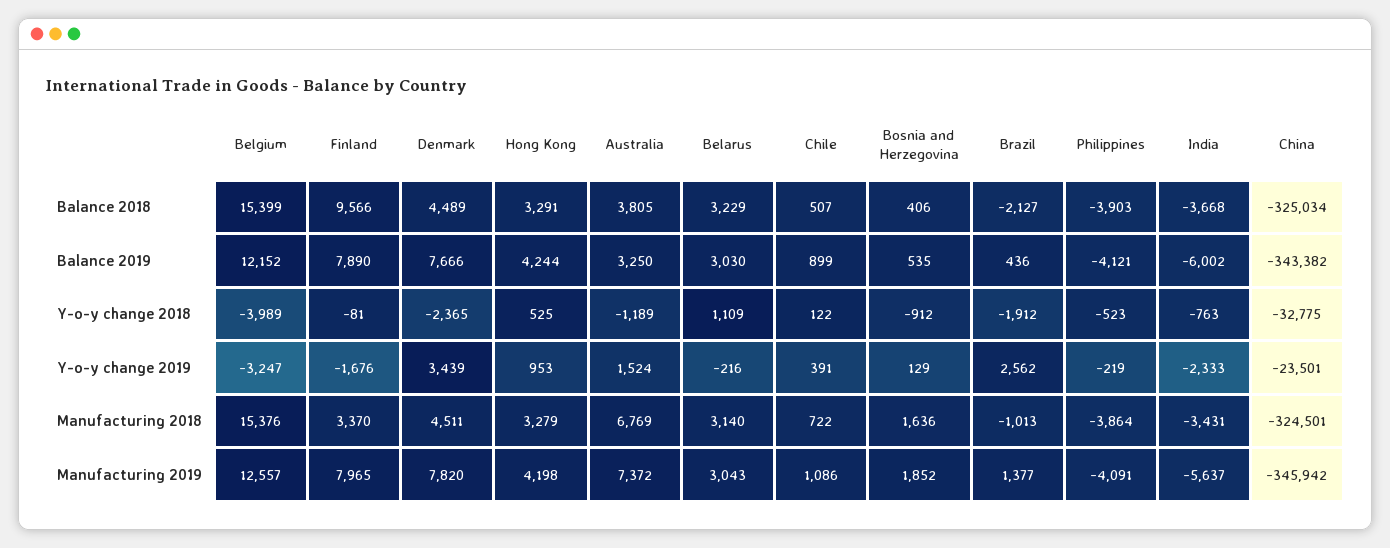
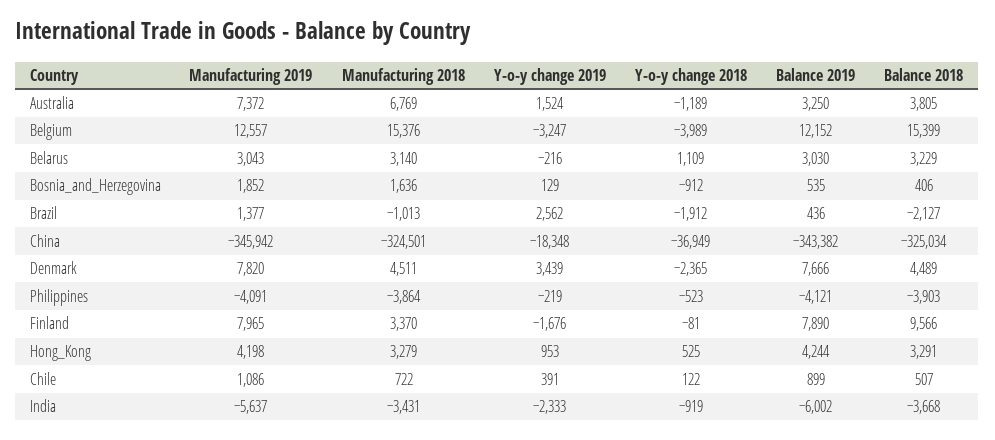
  {
    "Belgium": {
      "Balance 2018": 15399,
      "Balance 2019": 12152,
      "Y-o-y change 2018": -3989,
      "Y-o-y change 2019": -3247,
      "Manufacturing 2018": 15376,
      "Manufacturing 2019": 12557
    },
    "Finland": {
      "Balance 2018": 9566,
      "Balance 2019": 7890,
      "Y-o-y change 2018": -81,
      "Y-o-y change 2019": -1676,
      "Manufacturing 2018": 3370,
      "Manufacturing 2019": 7965
    },
    "Denmark": {
      "Balance 2018": 4489,
      "Balance 2019": 7666,
      "Y-o-y change 2018": -2365,
      "Y-o-y change 2019": 3439,
      "Manufacturing 2018": 4511,
      "Manufacturing 2019": 7820
    },
    "Hong Kong": {
      "Balance 2018": 3291,
      "Balance 2019": 4244,
      "Y-o-y change 2018": 525,
      "Y-o-y change 2019": 953,
      "Manufacturing 2018": 3279,
      "Manufacturing 2019": 4198
    },
    "Australia": {
      "Balance 2018": 3805,
      "Balance 2019": 3250,
      "Y-o-y change 2018": -1189,
      "Y-o-y change 2019": 1524,
      "Manufacturing 2018": 6769,
      "Manufacturing 2019": 7372
    },
    "Belarus": {
      "Balance 2018": 3229,
      "Balance 2019": 3030,
      "Y-o-y change 2018": 1109,
      "Y-o-y change 2019": -216,
      "Manufacturing 2018": 3140,
      "Manufacturing 2019": 3043
    },
    "Chile": {
      "Balance 2018": 507,
      "Balance 2019": 899,
      "Y-o-y change 2018": 122,
      "Y-o-y change 2019": 391,
      "Manufacturing 2018": 722,
      "Manufacturing 2019": 1086
    },
    "Bosnia and Herzegovina": {
      "Balance 2018": 406,
      "Balance 2019": 535,
      "Y-o-y change 2018": -912,
      "Y-o-y change 2019": 129,
      "Manufacturing 2018": 1636,
      "Manufacturing 2019": 1852
    },
    "Brazil": {
      "Balance 2018": -2127,
      "Balance 2019": 436,
      "Y-o-y change 2018": -1912,
      "Y-o-y change 2019": 2562,
      "Manufacturing 2018": -1013,
      "Manufacturing 2019": 1377
    },
    "Philippines": {
      "Balance 2018": -3903,
      "Balance 2019": -4121,
      "Y-o-y change 2018": -523,
      "Y-o-y change 2019": -219,
      "Manufacturing 2018": -3864,
      "Manufacturing 2019": -4091
    },
    "India": {
      "Balance 2018": -3668,
      "Balance 2019": -6002,
-     "Y-o-y change 2018": -763,
+     "Y-o-y change 2018": -919,
      "Y-o-y change 2019": -2333,
      "Manufacturing 2018": -3431,
      "Manufacturing 2019": -5637
    },
    "China": {
      "Balance 2018": -325034,
      "Balance 2019": -343382,
-     "Y-o-y change 2018": -32775,
+     "Y-o-y change 2018": -36949,
-     "Y-o-y change 2019": -23501,
+     "Y-o-y change 2019": -18348,
      "Manufacturing 2018": -324501,
      "Manufacturing 2019": -345942
    }
  }

